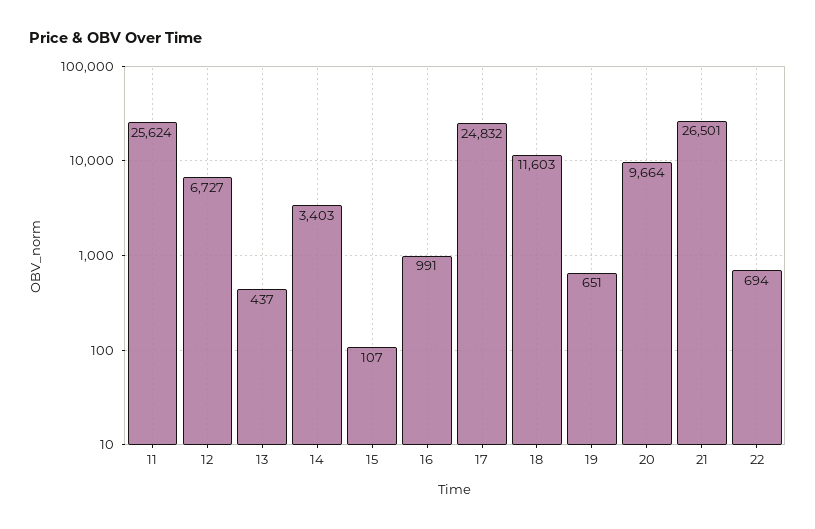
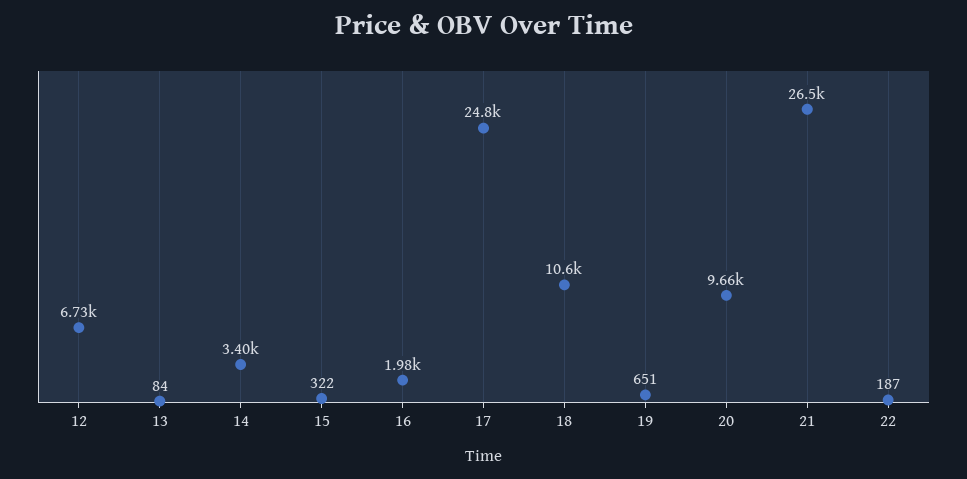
  {
-   "11": 25624,
    "12": 6727,
-   "13": 437,
+   "13": 84,
    "14": 3403,
-   "15": 107,
+   "15": 322,
-   "16": 991,
+   "16": 1980,
    "17": 24832,
-   "18": 11603,
+   "18": 10600,
    "19": 651,
    "20": 9664,
    "21": 26501,
-   "22": 694
+   "22": 187
  }

